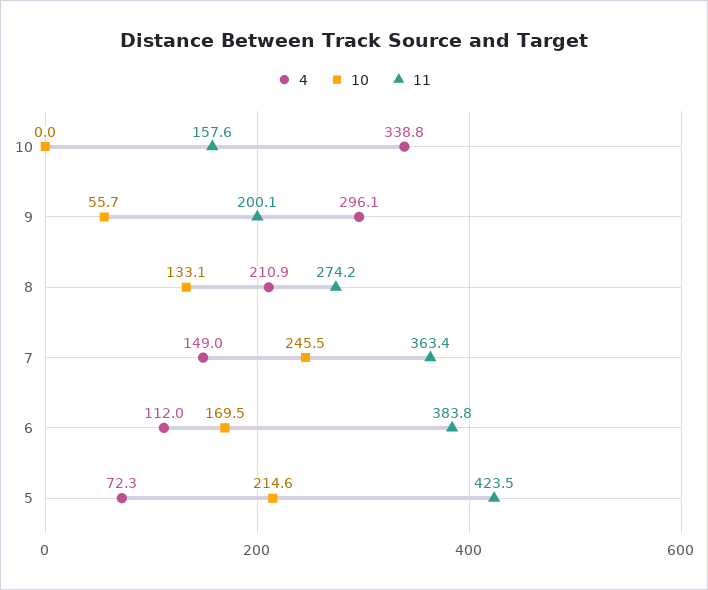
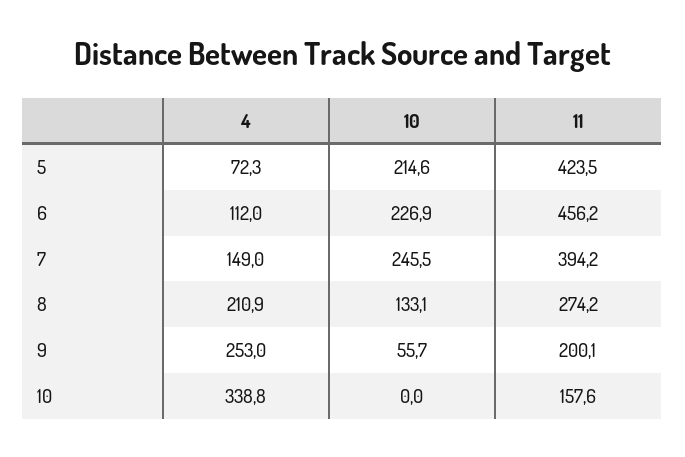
  {
    "4": {
      "10": 338.8,
-     "9": 296.1,
+     "9": 253,
      "8": 210.9,
      "7": 149,
      "6": 112,
      "5": 72.3
    },
    "10": {
      "10": 0,
      "9": 55.7,
      "8": 133.1,
      "7": 245.5,
-     "6": 169.5,
+     "6": 226.9,
      "5": 214.6
    },
    "11": {
      "10": 157.6,
      "9": 200.1,
      "8": 274.2,
-     "7": 363.4,
+     "7": 394.2,
-     "6": 383.8,
+     "6": 456.2,
      "5": 423.5
    }
  }

